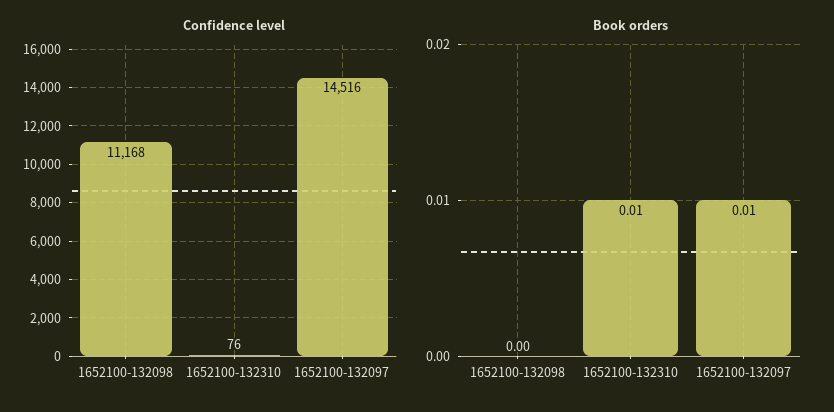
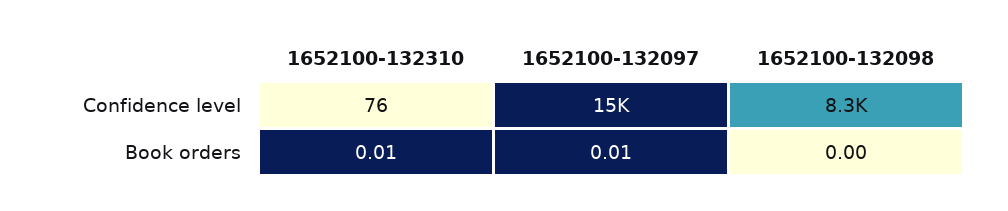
  {
    "Confidence level": {
-     "1652100-132098": 11168,
+     "1652100-132098": 8300,
      "1652100-132310": 76,
      "1652100-132097": 14516
    },
    "Book orders": {
      "1652100-132098": 0,
      "1652100-132310": 0.01,
      "1652100-132097": 0.01
    }
  }

